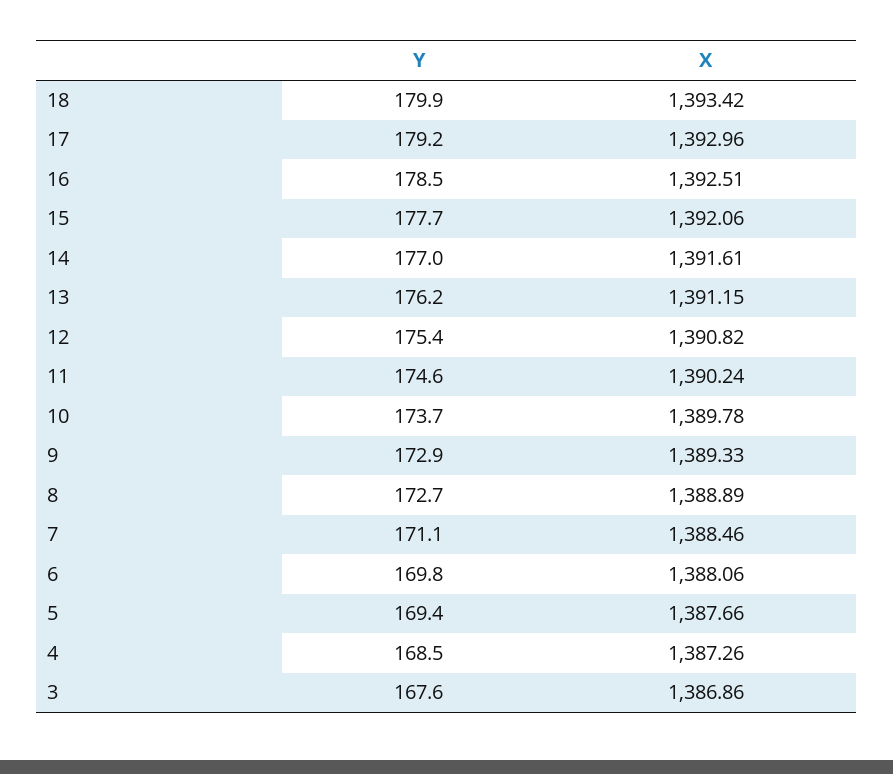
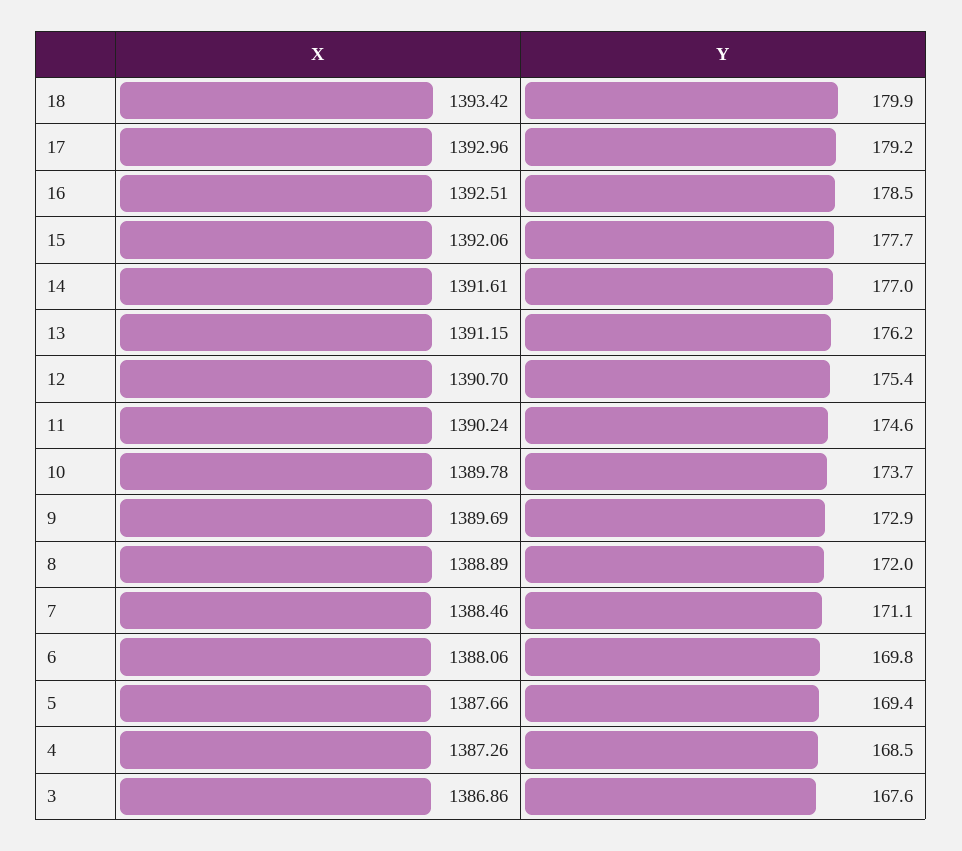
  {
    "Y": {
      "18": 179.9,
      "17": 179.2,
      "16": 178.5,
      "15": 177.7,
      "14": 177,
      "13": 176.2,
      "12": 175.4,
      "11": 174.6,
      "10": 173.7,
      "9": 172.9,
-     "8": 172.7,
+     "8": 172,
      "7": 171.1,
      "6": 169.8,
      "5": 169.4,
      "4": 168.5,
      "3": 167.6
    },
    "X": {
      "18": 1393.42,
      "17": 1392.96,
      "16": 1392.51,
      "15": 1392.06,
      "14": 1391.61,
      "13": 1391.15,
-     "12": 1390.82,
+     "12": 1390.7,
      "11": 1390.24,
      "10": 1389.78,
-     "9": 1389.33,
+     "9": 1389.69,
      "8": 1388.89,
      "7": 1388.46,
      "6": 1388.06,
      "5": 1387.66,
      "4": 1387.26,
      "3": 1386.86
    }
  }

